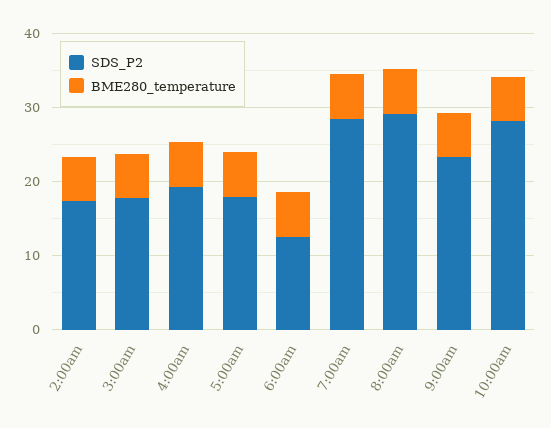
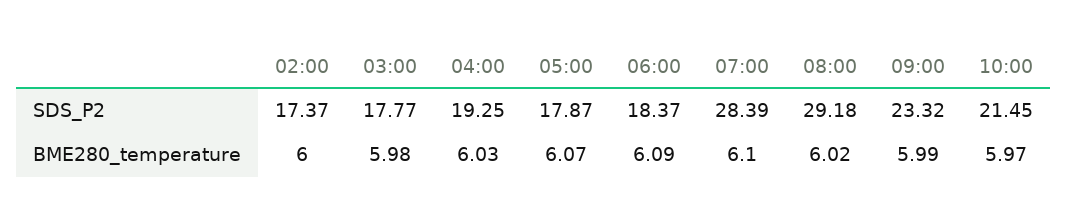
  {
    "SDS_P2": {
      "2:00am": 17.37,
      "3:00am": 17.77,
      "4:00am": 19.25,
      "5:00am": 17.87,
-     "6:00am": 12,
+     "6:00am": 18.37,
      "7:00am": 28.39,
      "8:00am": 29.18,
      "9:00am": 23.32,
-     "10:00am": 28
+     "10:00am": 21.45
    },
    "BME280_temperature": {
      "2:00am": 6,
      "3:00am": 5.98,
      "4:00am": 6.03,
      "5:00am": 6.07,
      "6:00am": 6.09,
      "7:00am": 6.1,
      "8:00am": 6.02,
      "9:00am": 5.99,
      "10:00am": 5.97
    }
  }

